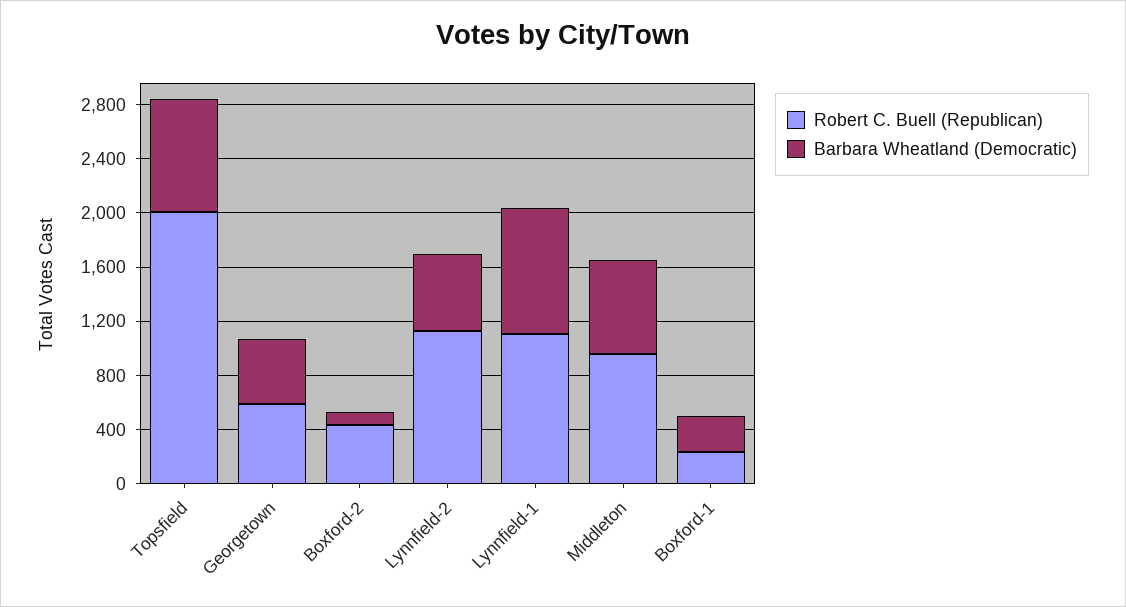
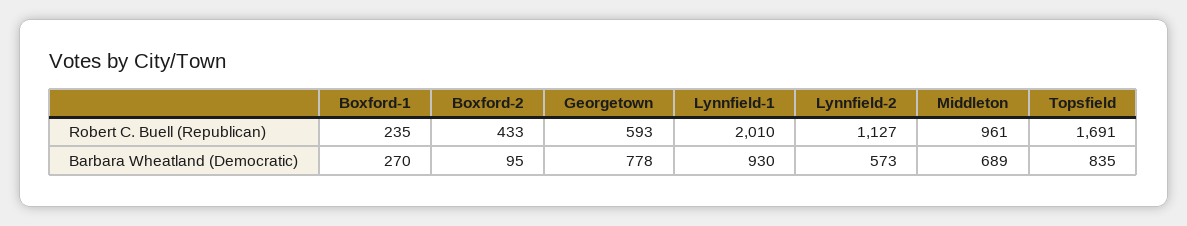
  {
    "Robert C. Buell (Republican)": {
-     "Topsfield": 2000,
+     "Topsfield": 1691,
      "Georgetown": 593,
      "Boxford-2": 433,
      "Lynnfield-2": 1127,
-     "Lynnfield-1": 1100,
+     "Lynnfield-1": 2010,
      "Middleton": 961,
      "Boxford-1": 235
    },
    "Barbara Wheatland (Democratic)": {
      "Topsfield": 835,
-     "Georgetown": 500,
+     "Georgetown": 778,
      "Boxford-2": 95,
      "Lynnfield-2": 573,
      "Lynnfield-1": 930,
      "Middleton": 689,
      "Boxford-1": 270
    }
  }

